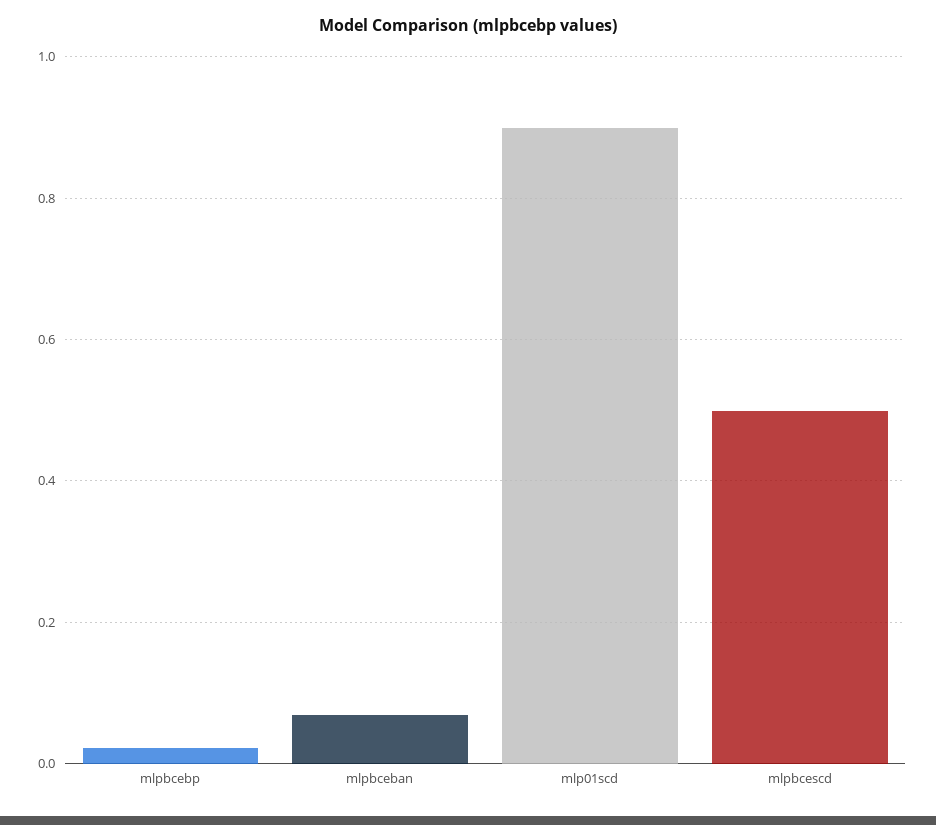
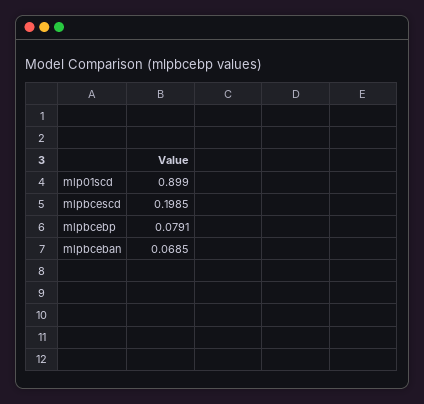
  {
-   "mlpbcebp": 0.02,
+   "mlpbcebp": 0.0791,
    "mlpbceban": 0.0685,
    "mlp01scd": 0.899,
-   "mlpbcescd": 0.5
+   "mlpbcescd": 0.1985
  }

